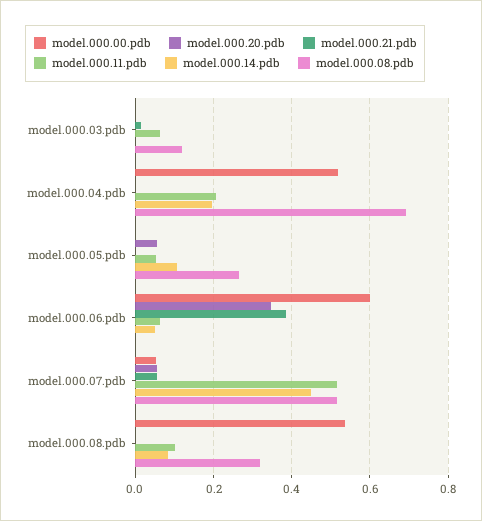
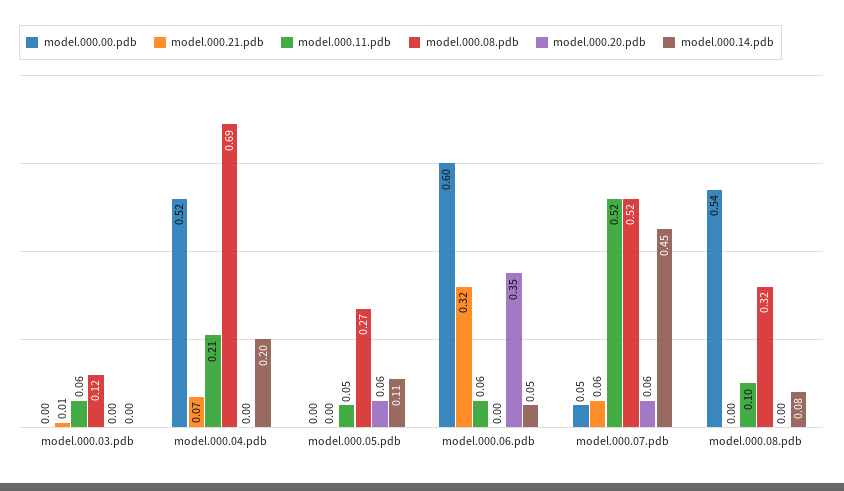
  {
    "model.000.00.pdb": {
      "model.000.03.pdb": 0,
      "model.000.04.pdb": 0.52,
      "model.000.05.pdb": 0,
      "model.000.06.pdb": 0.6,
      "model.000.07.pdb": 0.05,
      "model.000.08.pdb": 0.54
    },
    "model.000.20.pdb": {
      "model.000.03.pdb": 0,
      "model.000.04.pdb": 0,
      "model.000.05.pdb": 0.06,
      "model.000.06.pdb": 0.35,
      "model.000.07.pdb": 0.06,
      "model.000.08.pdb": 0
    },
    "model.000.21.pdb": {
      "model.000.03.pdb": 0.01,
-     "model.000.04.pdb": 0,
+     "model.000.04.pdb": 0.07,
      "model.000.05.pdb": 0,
-     "model.000.06.pdb": 0.38,
+     "model.000.06.pdb": 0.32,
      "model.000.07.pdb": 0.06,
      "model.000.08.pdb": 0
    },
    "model.000.11.pdb": {
      "model.000.03.pdb": 0.06,
      "model.000.04.pdb": 0.21,
      "model.000.05.pdb": 0.05,
      "model.000.06.pdb": 0.06,
      "model.000.07.pdb": 0.52,
      "model.000.08.pdb": 0.1
    },
    "model.000.14.pdb": {
      "model.000.03.pdb": 0,
      "model.000.04.pdb": 0.2,
      "model.000.05.pdb": 0.11,
      "model.000.06.pdb": 0.05,
      "model.000.07.pdb": 0.45,
      "model.000.08.pdb": 0.08
    },
    "model.000.08.pdb": {
      "model.000.03.pdb": 0.12,
      "model.000.04.pdb": 0.69,
      "model.000.05.pdb": 0.27,
      "model.000.06.pdb": 0,
      "model.000.07.pdb": 0.52,
      "model.000.08.pdb": 0.32
    }
  }

